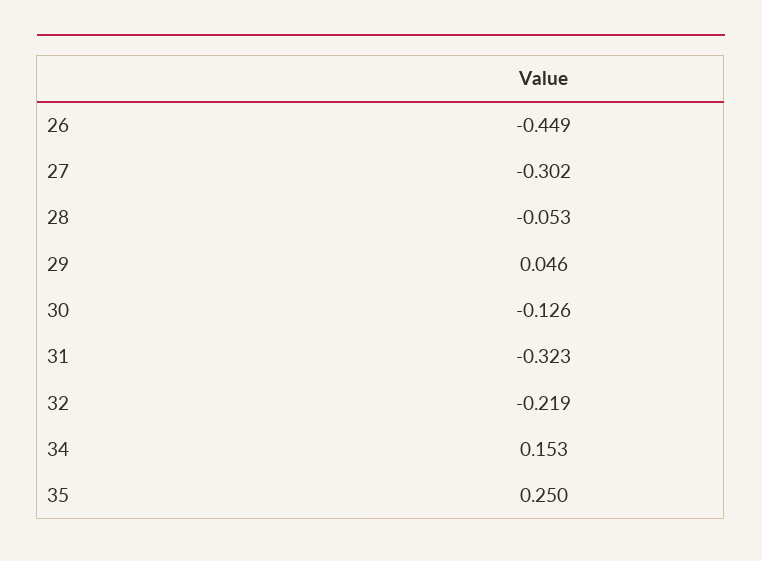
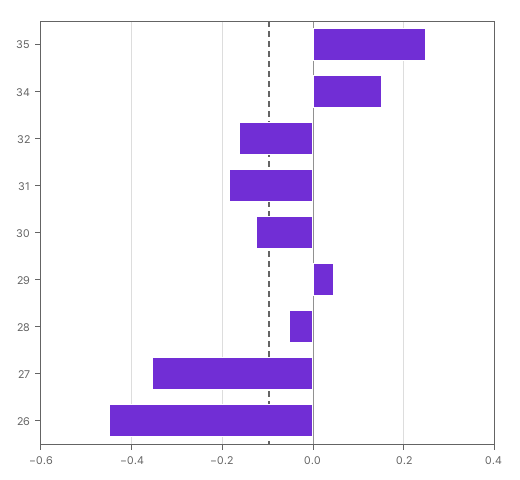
  {
    "26": -0.449,
-   "27": -0.302,
+   "27": -0.36,
    "28": -0.053,
    "29": 0.046,
    "30": -0.126,
-   "31": -0.323,
+   "31": -0.18,
-   "32": -0.219,
+   "32": -0.16,
    "34": 0.153,
    "35": 0.25
  }

